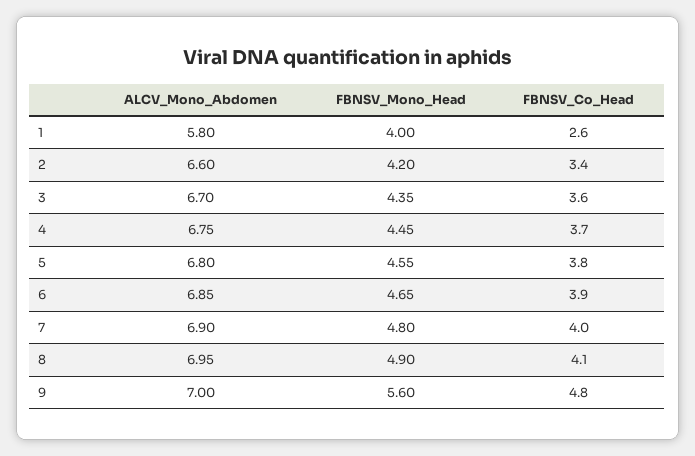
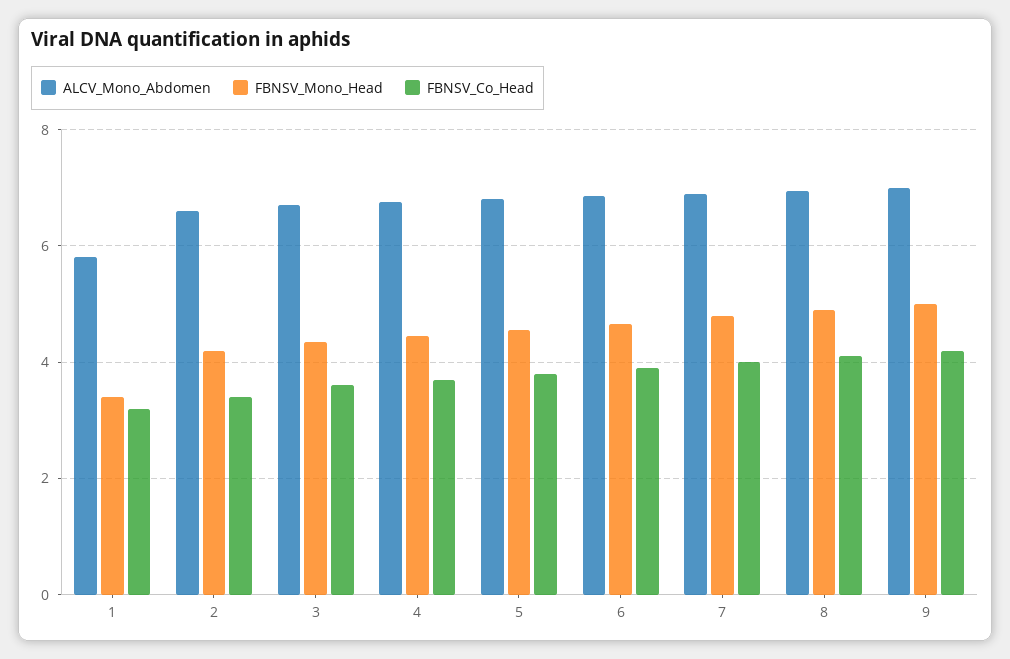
  {
    "ALCV_Mono_Abdomen": {
      "1": 5.8,
      "2": 6.6,
      "3": 6.7,
      "4": 6.75,
      "5": 6.8,
      "6": 6.85,
      "7": 6.9,
      "8": 6.95,
      "9": 7
    },
    "FBNSV_Mono_Head": {
-     "1": 4,
+     "1": 3.4,
      "2": 4.2,
      "3": 4.35,
      "4": 4.45,
      "5": 4.55,
      "6": 4.65,
      "7": 4.8,
      "8": 4.9,
-     "9": 5.6
+     "9": 5
    },
    "FBNSV_Co_Head": {
-     "1": 2.6,
+     "1": 3.2,
      "2": 3.4,
      "3": 3.6,
      "4": 3.7,
      "5": 3.8,
      "6": 3.9,
      "7": 4,
      "8": 4.1,
-     "9": 4.8
+     "9": 4.2
    }
  }

